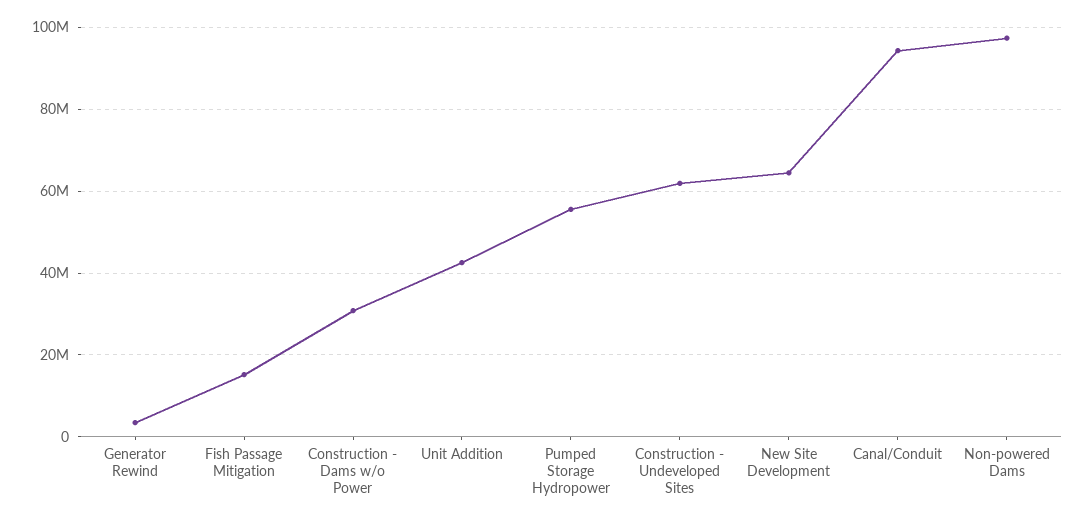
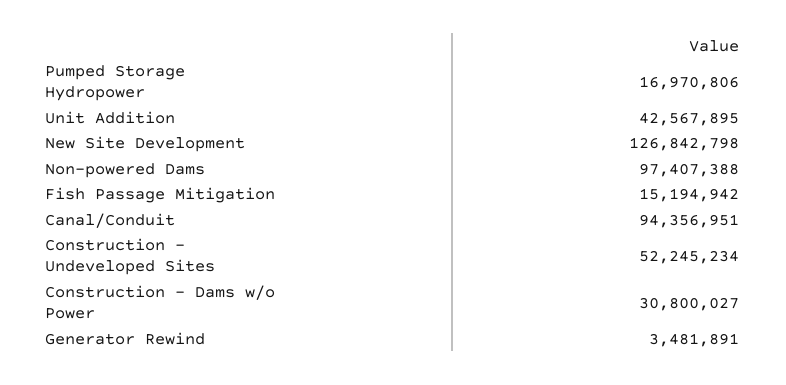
  {
    "Generator Rewind": 3481891,
    "Fish Passage Mitigation": 15194942,
    "Construction - Dams w/o Power": 30800027,
    "Unit Addition": 42567895,
-   "Pumped Storage Hydropower": 56000000,
+   "Pumped Storage Hydropower": 16970806,
-   "Construction - Undeveloped Sites": 62000000,
+   "Construction - Undeveloped Sites": 52245234,
-   "New Site Development": 64000000,
+   "New Site Development": 126842798,
    "Canal/Conduit": 94356951,
    "Non-powered Dams": 97407388
  }

